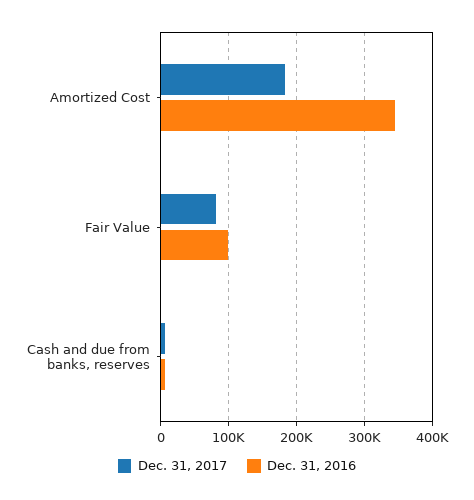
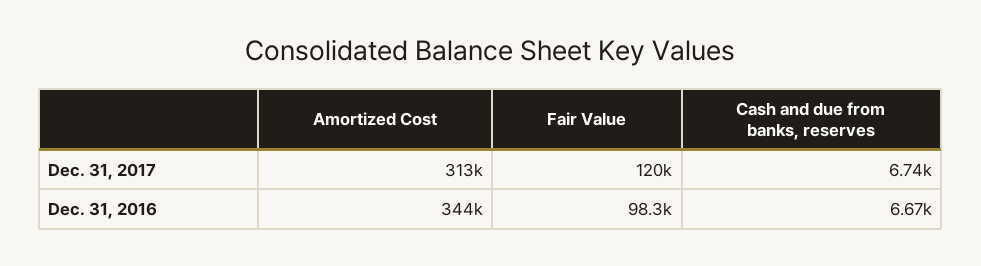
  {
    "Dec. 31, 2017": {
-     "Amortized Cost": 180000,
+     "Amortized Cost": 313000,
-     "Fair Value": 80000,
+     "Fair Value": 120000,
      "Cash and due from banks, reserves": 6740
    },
    "Dec. 31, 2016": {
      "Amortized Cost": 344000,
      "Fair Value": 98300,
      "Cash and due from banks, reserves": 6670
    }
  }

